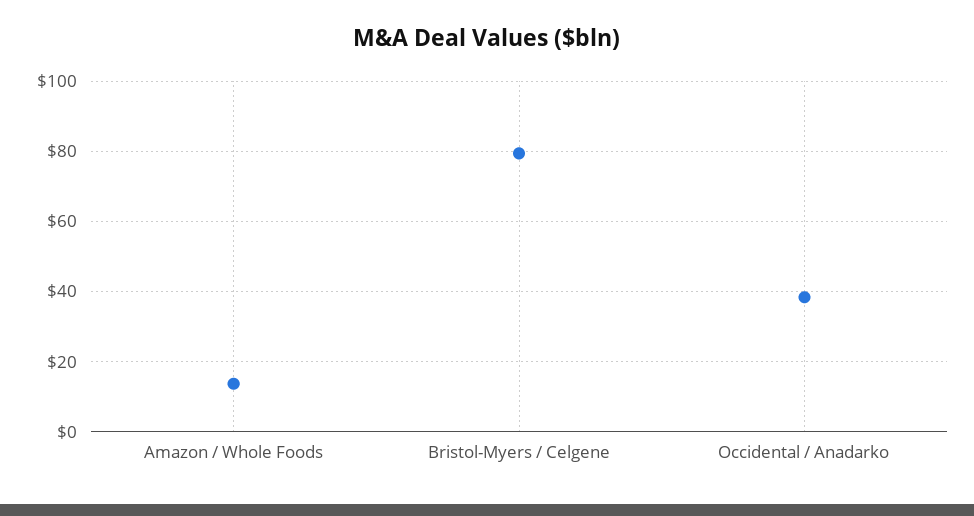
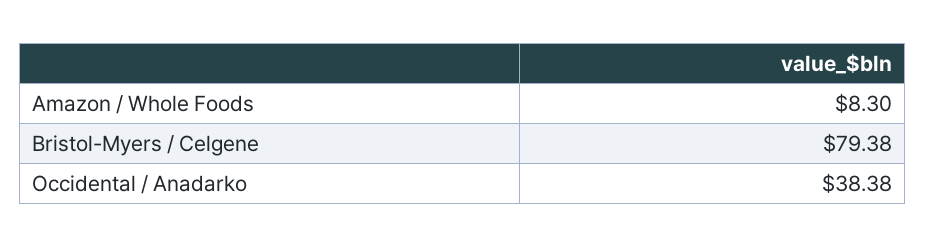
  {
-   "Amazon / Whole Foods": 14,
+   "Amazon / Whole Foods": 8.3,
    "Bristol-Myers / Celgene": 79.38,
    "Occidental / Anadarko": 38.38
  }

